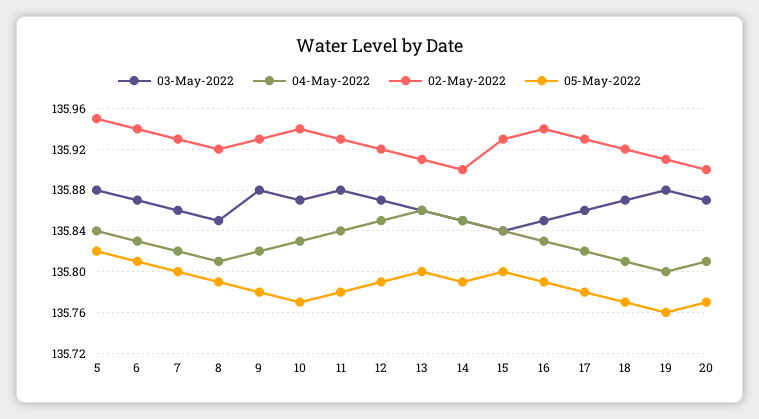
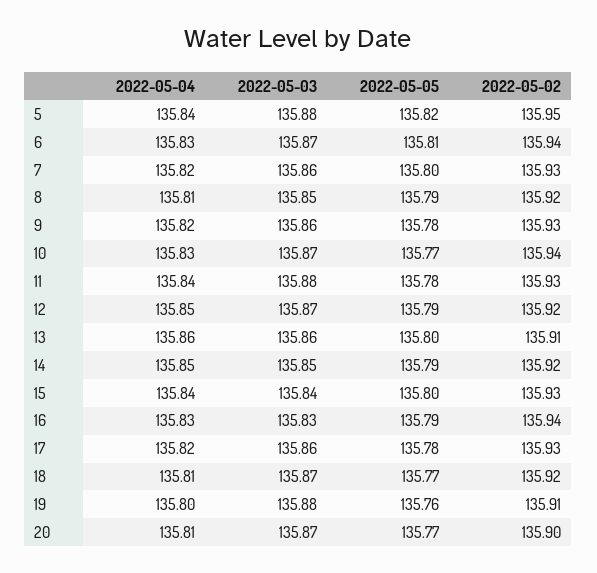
  {
    "03-May-2022": {
      "5": 135.88,
      "6": 135.87,
      "7": 135.86,
      "8": 135.85,
-     "9": 135.88,
+     "9": 135.86,
      "10": 135.87,
      "11": 135.88,
      "12": 135.87,
      "13": 135.86,
      "14": 135.85,
      "15": 135.84,
-     "16": 135.85,
+     "16": 135.83,
      "17": 135.86,
      "18": 135.87,
      "19": 135.88,
      "20": 135.87
    },
    "04-May-2022": {
      "5": 135.84,
      "6": 135.83,
      "7": 135.82,
      "8": 135.81,
      "9": 135.82,
      "10": 135.83,
      "11": 135.84,
      "12": 135.85,
      "13": 135.86,
      "14": 135.85,
      "15": 135.84,
      "16": 135.83,
      "17": 135.82,
      "18": 135.81,
      "19": 135.8,
      "20": 135.81
    },
    "02-May-2022": {
      "5": 135.95,
      "6": 135.94,
      "7": 135.93,
      "8": 135.92,
      "9": 135.93,
      "10": 135.94,
      "11": 135.93,
      "12": 135.92,
      "13": 135.91,
-     "14": 135.9,
+     "14": 135.92,
      "15": 135.93,
      "16": 135.94,
      "17": 135.93,
      "18": 135.92,
      "19": 135.91,
      "20": 135.9
    },
    "05-May-2022": {
      "5": 135.82,
      "6": 135.81,
      "7": 135.8,
      "8": 135.79,
      "9": 135.78,
      "10": 135.77,
      "11": 135.78,
      "12": 135.79,
      "13": 135.8,
      "14": 135.79,
      "15": 135.8,
      "16": 135.79,
      "17": 135.78,
      "18": 135.77,
      "19": 135.76,
      "20": 135.77
    }
  }

